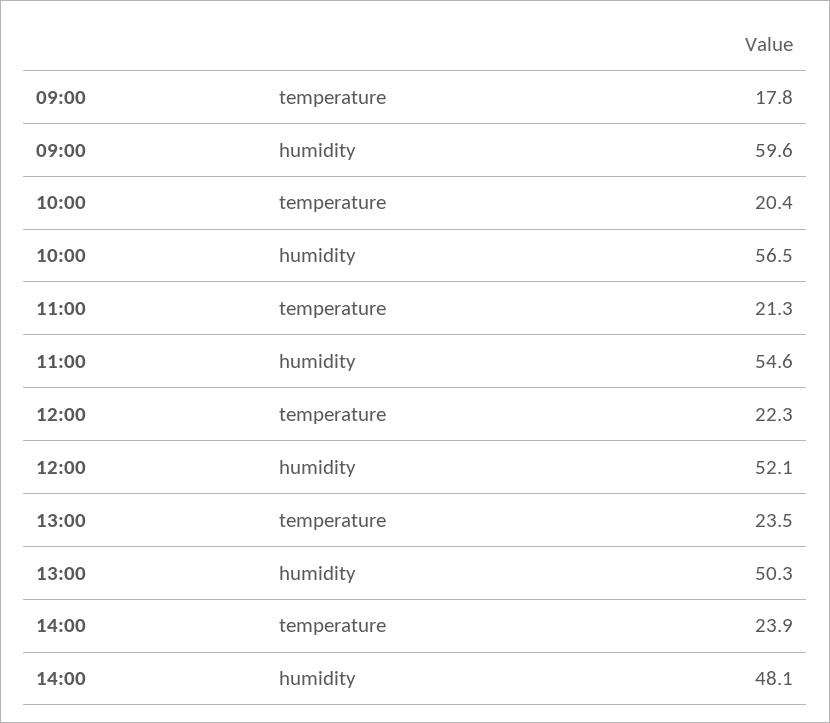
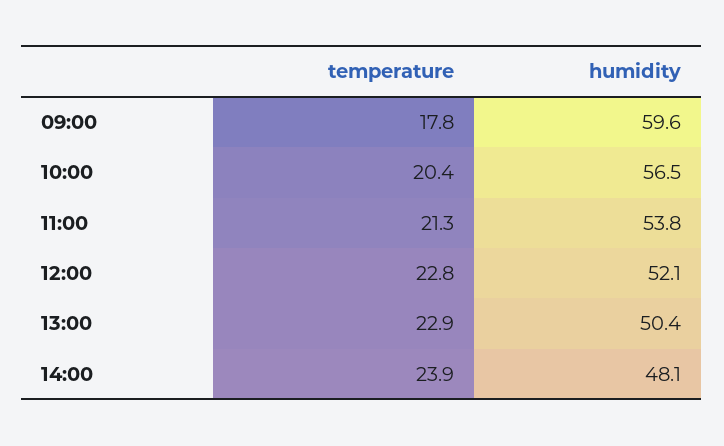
  {
    "09:00": {
      "temperature": 17.8,
      "humidity": 59.6
    },
    "10:00": {
      "temperature": 20.4,
      "humidity": 56.5
    },
    "11:00": {
      "temperature": 21.3,
-     "humidity": 54.6
+     "humidity": 53.8
    },
    "12:00": {
-     "temperature": 22.3,
+     "temperature": 22.8,
      "humidity": 52.1
    },
    "13:00": {
-     "temperature": 23.5,
+     "temperature": 22.9,
-     "humidity": 50.3
+     "humidity": 50.4
    },
    "14:00": {
      "temperature": 23.9,
      "humidity": 48.1
    }
  }

